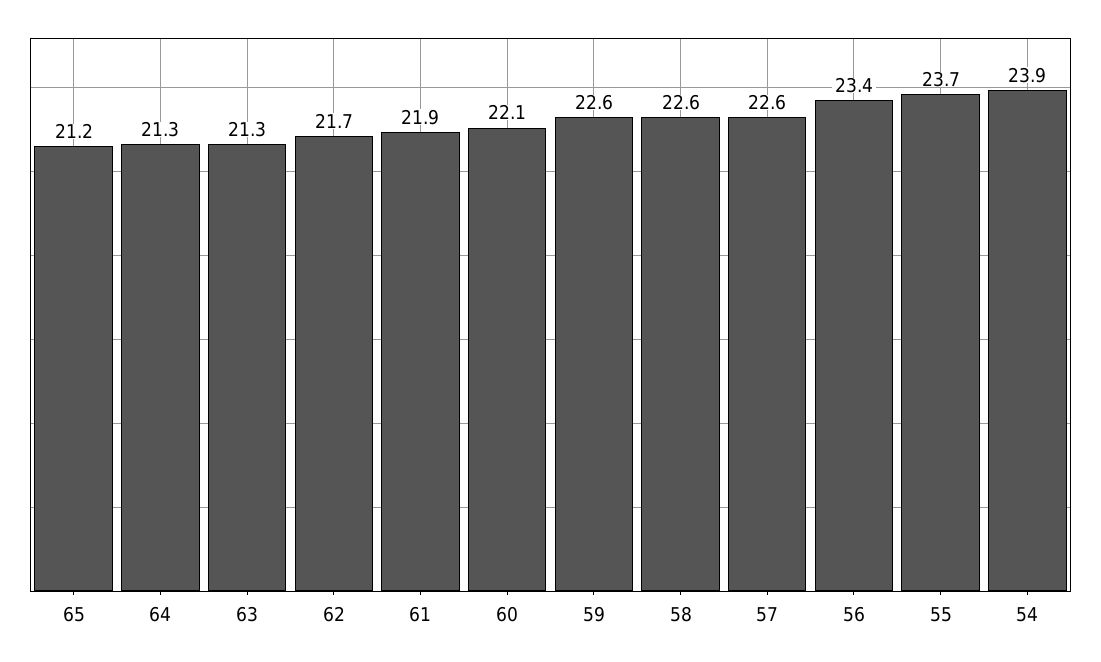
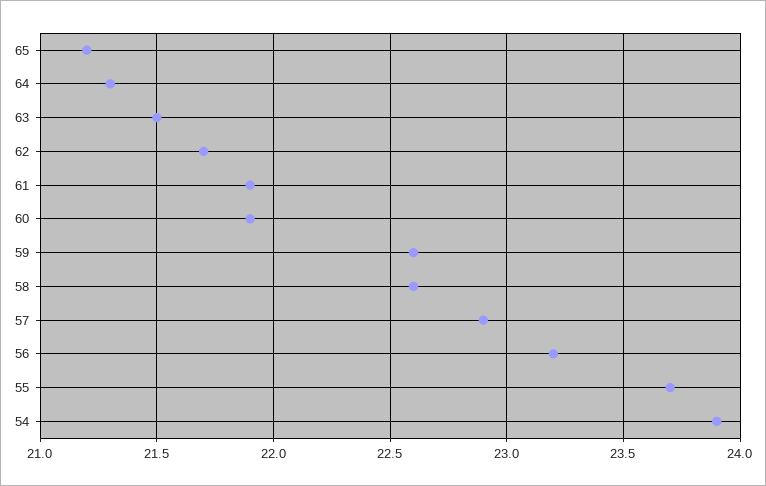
  {
    "65": 21.2,
    "64": 21.3,
-   "63": 21.3,
+   "63": 21.5,
    "62": 21.7,
    "61": 21.9,
-   "60": 22.1,
+   "60": 21.9,
    "59": 22.6,
    "58": 22.6,
-   "57": 22.6,
+   "57": 22.9,
-   "56": 23.4,
+   "56": 23.2,
    "55": 23.7,
    "54": 23.9
  }

